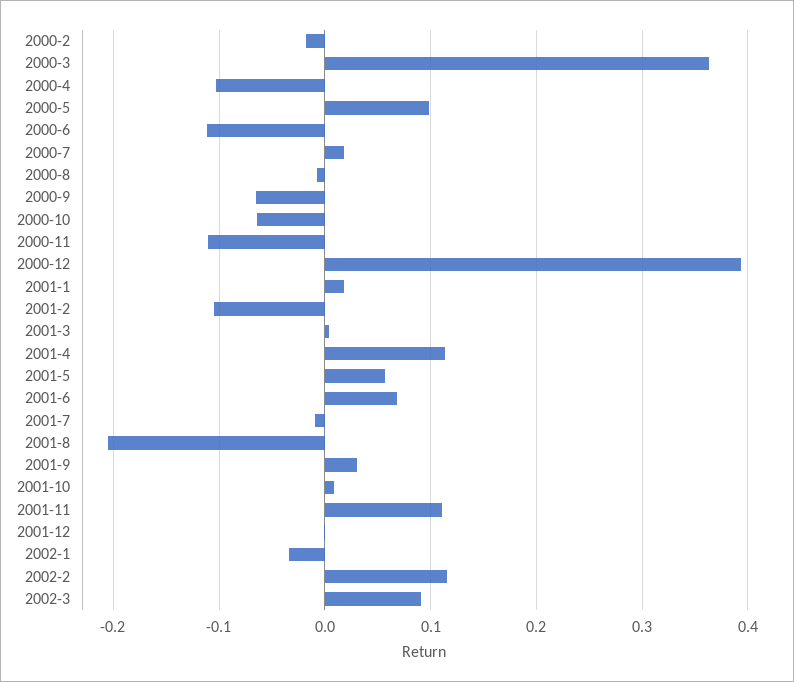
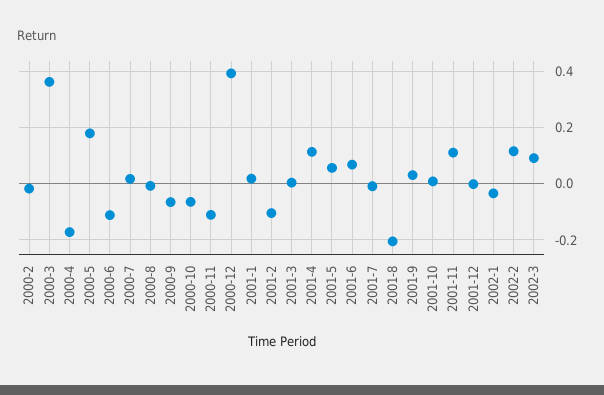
  {
    "2000-2": -0.02,
    "2000-3": 0.36,
-   "2000-4": -0.1,
+   "2000-4": -0.175,
-   "2000-5": 0.1,
+   "2000-5": 0.175,
    "2000-6": -0.11,
    "2000-7": 0.02,
    "2000-8": -0.01,
    "2000-9": -0.07,
    "2000-10": -0.06,
    "2000-11": -0.11,
    "2000-12": 0.39,
    "2001-1": 0.02,
    "2001-2": -0.1,
    "2001-3": 0,
    "2001-4": 0.11,
    "2001-5": 0.06,
    "2001-6": 0.07,
    "2001-7": -0.01,
    "2001-8": -0.21,
    "2001-9": 0.03,
    "2001-10": 0.01,
    "2001-11": 0.11,
    "2001-12": 0,
    "2002-1": -0.03,
    "2002-2": 0.12,
    "2002-3": 0.09
  }

